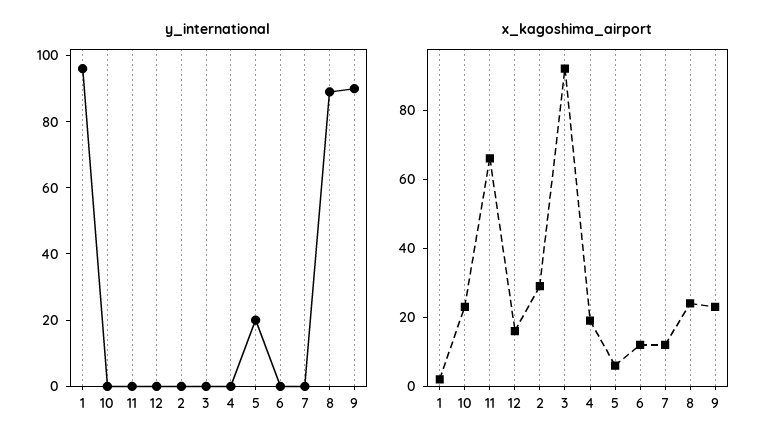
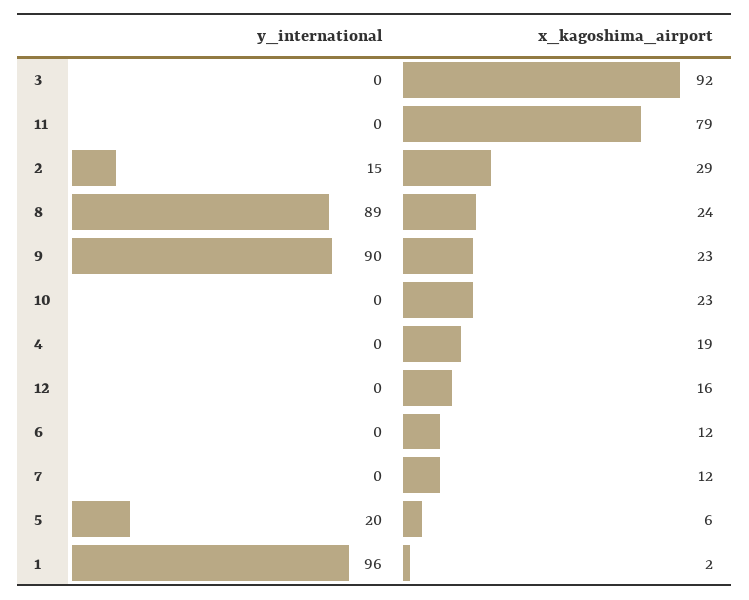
  {
    "y_international": {
      "1": 96,
      "10": 0,
      "11": 0,
      "12": 0,
-     "2": 0,
+     "2": 15,
      "3": 0,
      "4": 0,
      "5": 20,
      "6": 0,
      "7": 0,
      "8": 89,
      "9": 90
    },
    "x_kagoshima_airport": {
      "1": 2,
      "10": 23,
-     "11": 65,
+     "11": 79,
      "12": 16,
      "2": 29,
      "3": 92,
      "4": 19,
      "5": 6,
      "6": 12,
      "7": 12,
      "8": 24,
      "9": 23
    }
  }

